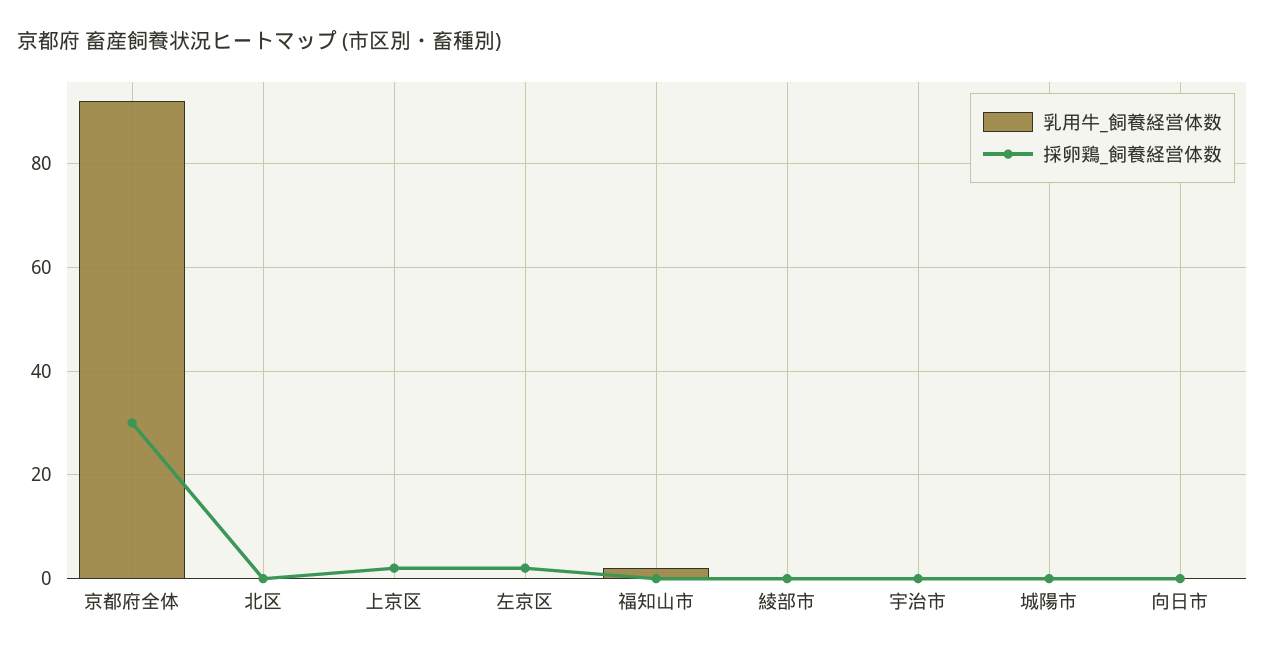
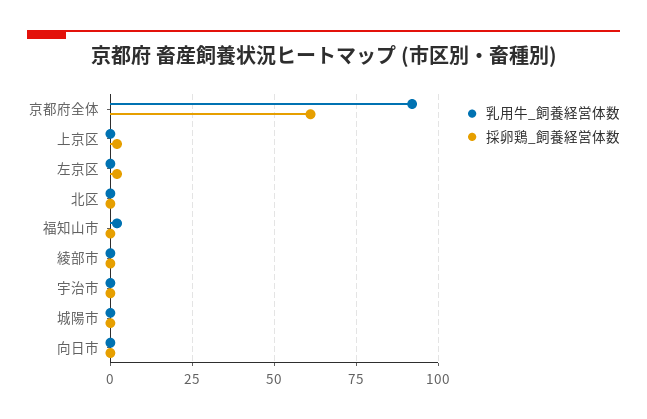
  {
    "乳用牛_飼養経営体数": {
      "京都府全体": 90,
      "北区": 0,
      "上京区": 0,
      "左京区": 0,
      "福知山市": 0,
      "綾部市": 0,
      "宇治市": 0,
      "城陽市": 0,
      "向日市": 0
    },
    "採卵鶏_飼養経営体数": {
-     "京都府全体": 30,
+     "京都府全体": 60,
      "北区": 0,
      "上京区": 0,
      "左京区": 0,
      "福知山市": 0,
      "綾部市": 0,
      "宇治市": 0,
      "城陽市": 0,
      "向日市": 0
    }
  }

